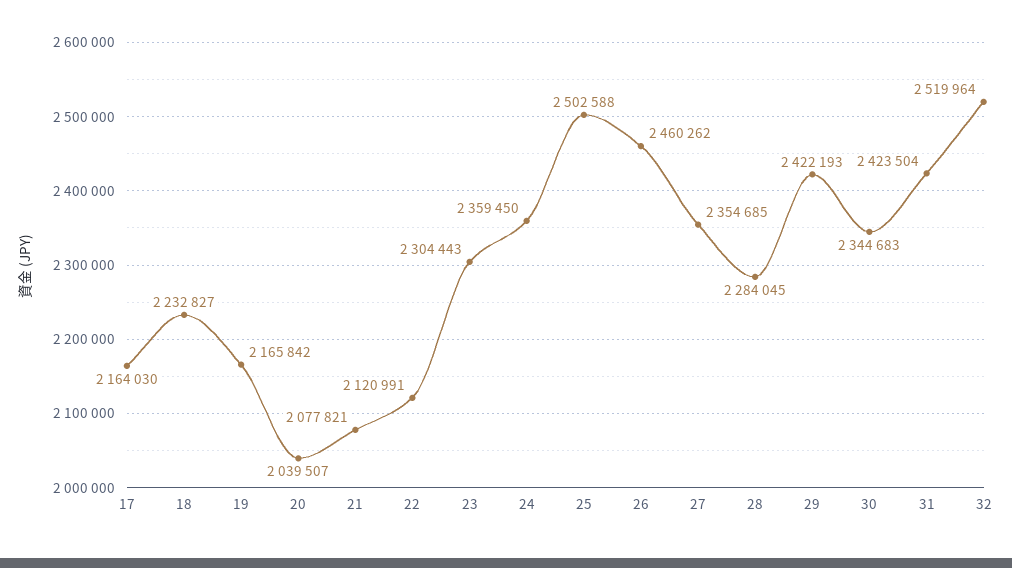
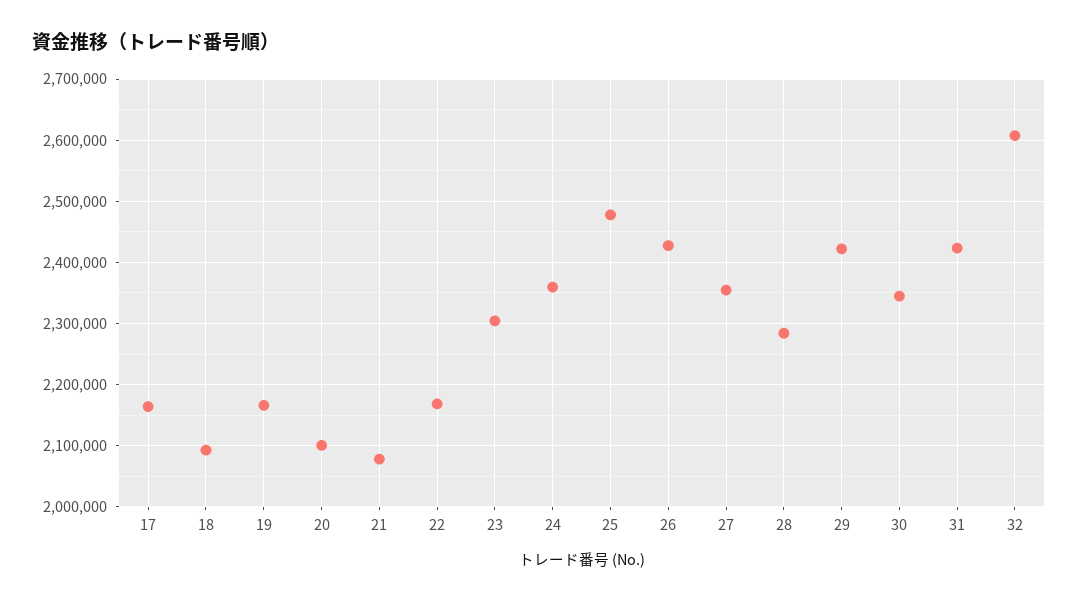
  {
    "17": 2164030,
-   "18": 2232827,
+   "18": 2090000,
    "19": 2165842,
-   "20": 2039507,
+   "20": 2100000,
    "21": 2077821,
-   "22": 2120991,
+   "22": 2170000,
    "23": 2304443,
    "24": 2359450,
-   "25": 2502588,
+   "25": 2480000,
-   "26": 2460262,
+   "26": 2430000,
    "27": 2354685,
    "28": 2284045,
    "29": 2422193,
    "30": 2344683,
    "31": 2423504,
-   "32": 2519964
+   "32": 2610000
  }

